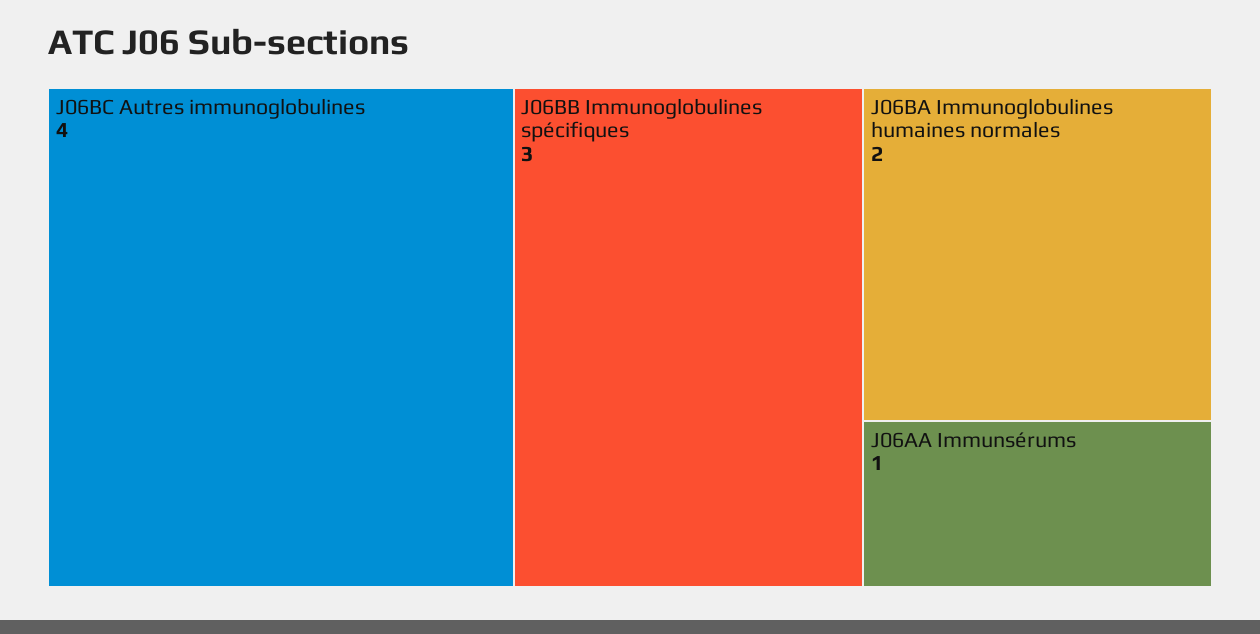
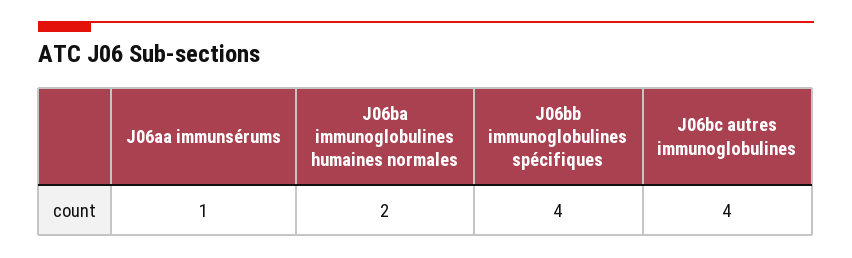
  {
    "J06BC Autres immunoglobulines": 4,
-   "J06BB Immunoglobulines spécifiques": 3,
+   "J06BB Immunoglobulines spécifiques": 4,
    "J06BA Immunoglobulines humaines normales": 2,
    "J06AA Immunsérums": 1
  }

